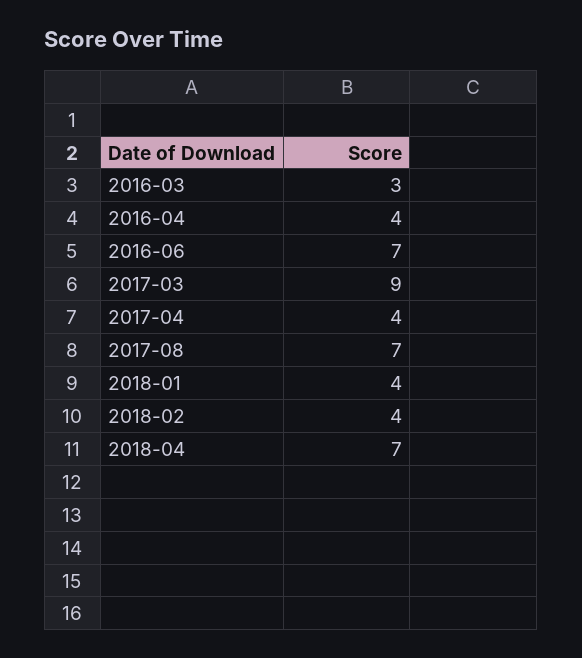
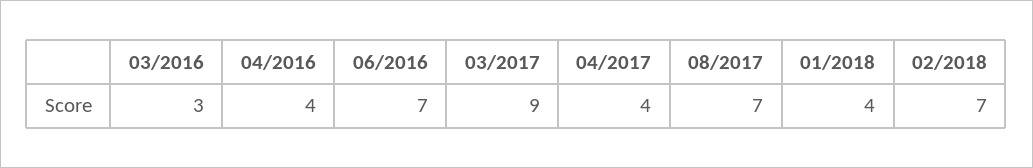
  {
    "2016-03": 3,
    "2016-04": 4,
    "2016-06": 7,
    "2017-03": 9,
    "2017-04": 4,
    "2017-08": 7,
    "2018-01": 4,
-   "2018-02": 4,
+   "2018-02": 7
-   "2018-04": 7
  }

